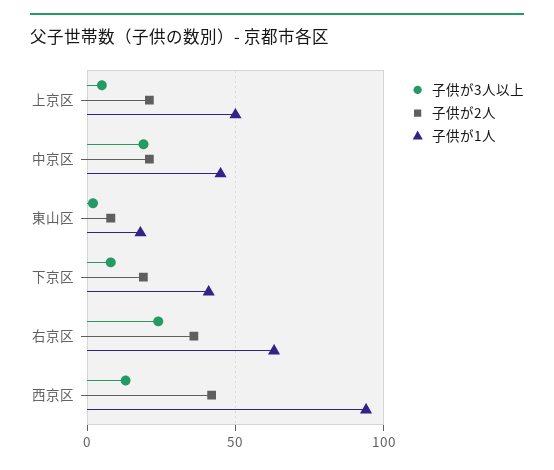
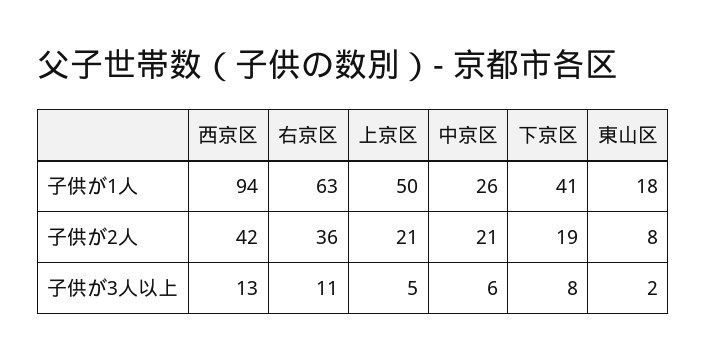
  {
    "子供が3人以上": {
      "上京区": 5,
-     "中京区": 20,
+     "中京区": 6,
      "東山区": 2,
      "下京区": 8,
-     "右京区": 25,
+     "右京区": 11,
      "西京区": 13
    },
    "子供が2人": {
      "上京区": 21,
      "中京区": 21,
      "東山区": 8,
      "下京区": 19,
      "右京区": 36,
      "西京区": 42
    },
    "子供が1人": {
      "上京区": 50,
-     "中京区": 45,
+     "中京区": 26,
      "東山区": 18,
      "下京区": 41,
      "右京区": 63,
      "西京区": 94
    }
  }

